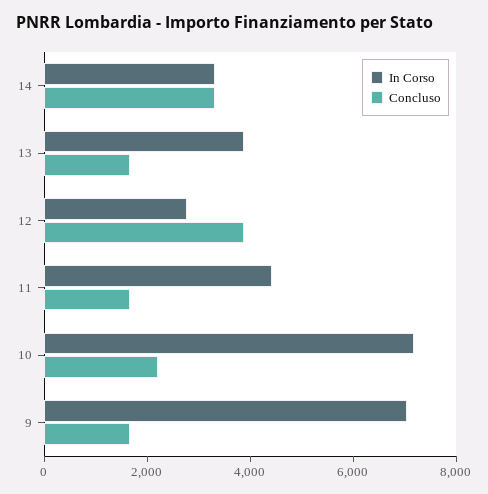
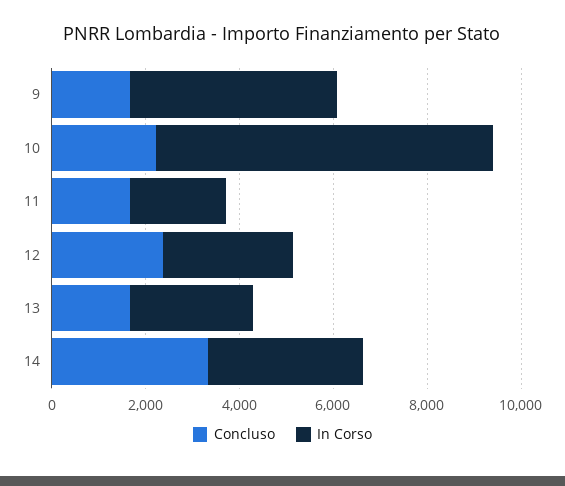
  {
    "In Corso": {
      "14": 3500,
-     "13": 4000,
+     "13": 2500,
      "12": 3000,
-     "11": 4500,
+     "11": 2000,
      "10": 7000,
-     "9": 7000
+     "9": 4500
    },
    "Concluso": {
      "14": 3500,
      "13": 1500,
-     "12": 4000,
+     "12": 2500,
      "11": 1500,
      "10": 2000,
      "9": 1500
    }
  }

